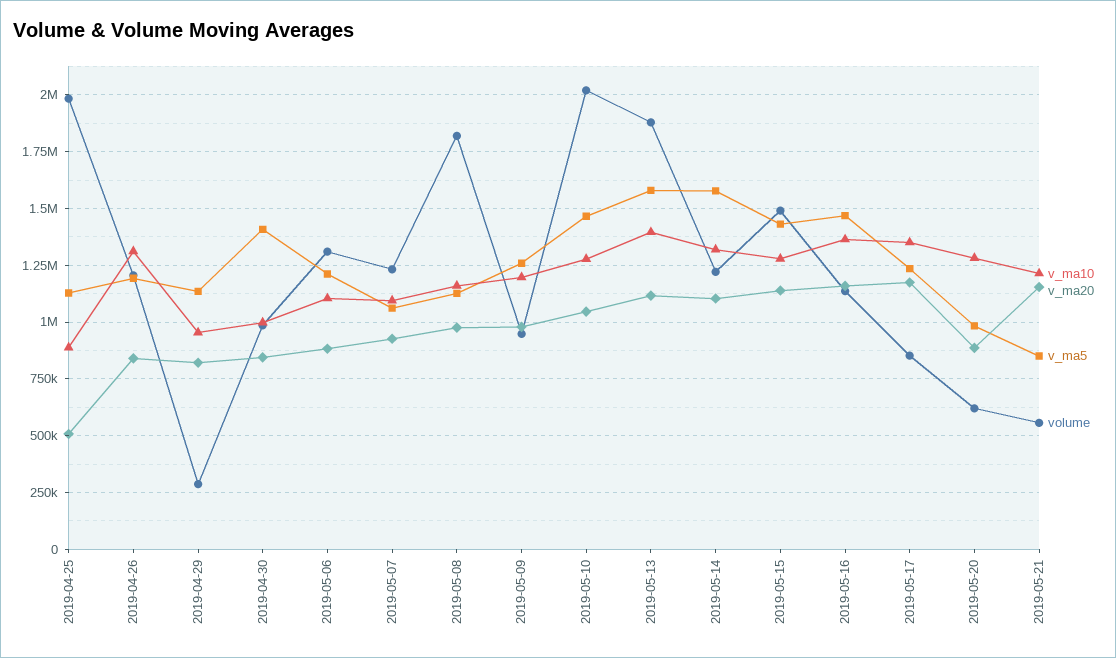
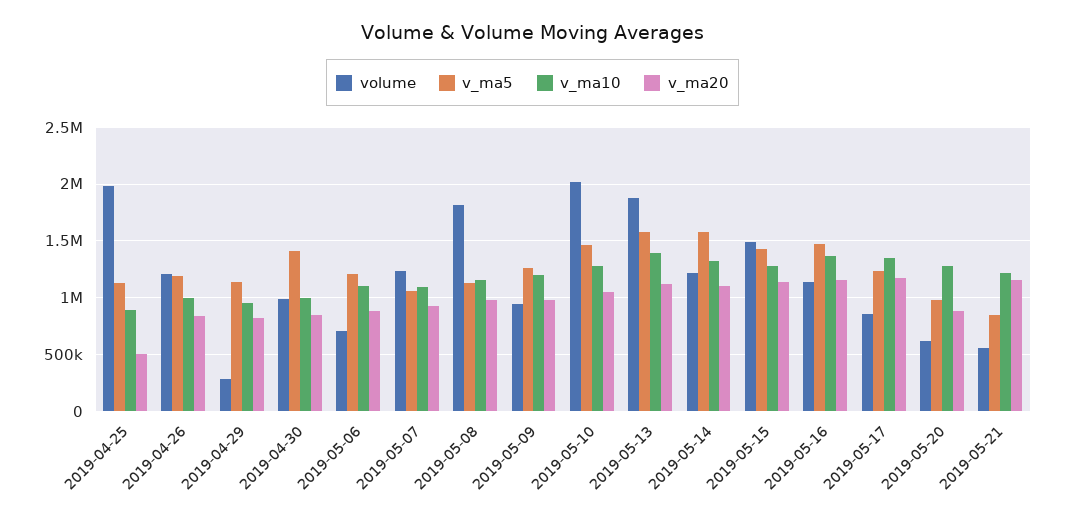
  {
    "v_ma10": {
      "2019-04-25": 900000,
-     "2019-04-26": 1300000,
+     "2019-04-26": 1000000,
      "2019-04-29": 950000,
      "2019-04-30": 1000000,
      "2019-05-06": 1100000,
      "2019-05-07": 1100000,
      "2019-05-08": 1150000,
      "2019-05-09": 1200000,
      "2019-05-10": 1300000,
      "2019-05-13": 1400000,
      "2019-05-14": 1300000,
      "2019-05-15": 1300000,
      "2019-05-16": 1350000,
      "2019-05-17": 1350000,
      "2019-05-20": 1300000,
      "2019-05-21": 1200000
    },
    "v_ma20": {
      "2019-04-25": 500000,
      "2019-04-26": 850000,
      "2019-04-29": 800000,
      "2019-04-30": 850000,
      "2019-05-06": 900000,
      "2019-05-07": 950000,
      "2019-05-08": 1000000,
      "2019-05-09": 1000000,
      "2019-05-10": 1050000,
      "2019-05-13": 1100000,
      "2019-05-14": 1100000,
      "2019-05-15": 1150000,
      "2019-05-16": 1150000,
      "2019-05-17": 1150000,
      "2019-05-20": 900000,
      "2019-05-21": 1150000
    },
    "v_ma5": {
      "2019-04-25": 1150000,
      "2019-04-26": 1200000,
      "2019-04-29": 1150000,
      "2019-04-30": 1400000,
      "2019-05-06": 1200000,
      "2019-05-07": 1050000,
      "2019-05-08": 1150000,
      "2019-05-09": 1250000,
      "2019-05-10": 1450000,
      "2019-05-13": 1600000,
      "2019-05-14": 1600000,
      "2019-05-15": 1450000,
      "2019-05-16": 1450000,
      "2019-05-17": 1250000,
      "2019-05-20": 1000000,
      "2019-05-21": 850000
    },
    "volume": {
      "2019-04-25": 2000000,
      "2019-04-26": 1200000,
      "2019-04-29": 300000,
      "2019-04-30": 1000000,
-     "2019-05-06": 1300000,
+     "2019-05-06": 700000,
      "2019-05-07": 1250000,
      "2019-05-08": 1800000,
      "2019-05-09": 950000,
      "2019-05-10": 2000000,
      "2019-05-13": 1900000,
      "2019-05-14": 1200000,
      "2019-05-15": 1500000,
      "2019-05-16": 1150000,
      "2019-05-17": 850000,
      "2019-05-20": 600000,
      "2019-05-21": 550000
    }
  }

